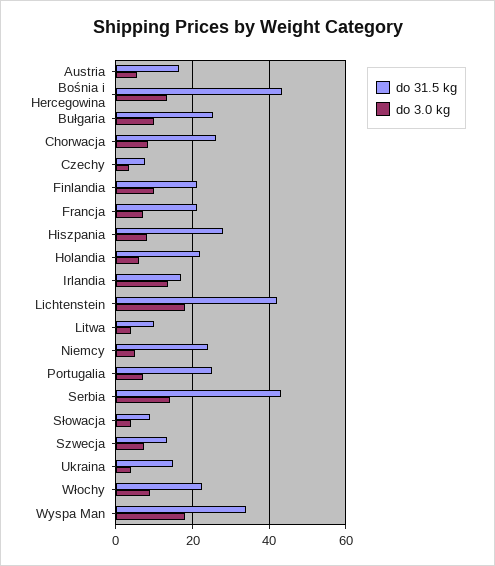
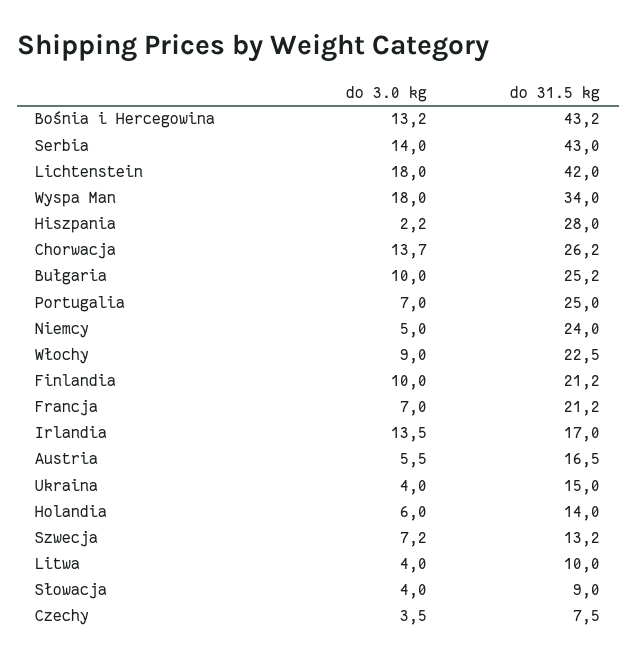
  {
    "do 31.5 kg": {
      "Austria": 16.5,
      "Bośnia i Hercegowina": 43.2,
      "Bułgaria": 25.2,
      "Chorwacja": 26.2,
      "Czechy": 7.5,
      "Finlandia": 21.2,
      "Francja": 21.2,
      "Hiszpania": 28,
-     "Holandia": 22,
+     "Holandia": 14,
      "Irlandia": 17,
      "Lichtenstein": 42,
      "Litwa": 10,
      "Niemcy": 24,
      "Portugalia": 25,
      "Serbia": 43,
      "Słowacja": 9,
      "Szwecja": 13.2,
      "Ukraina": 15,
      "Włochy": 22.5,
      "Wyspa Man": 34
    },
    "do 3.0 kg": {
      "Austria": 5.5,
      "Bośnia i Hercegowina": 13.2,
      "Bułgaria": 10,
-     "Chorwacja": 8,
+     "Chorwacja": 13.7,
      "Czechy": 3.5,
      "Finlandia": 10,
      "Francja": 7,
-     "Hiszpania": 8,
+     "Hiszpania": 2.2,
      "Holandia": 6,
      "Irlandia": 13.5,
      "Lichtenstein": 18,
      "Litwa": 4,
      "Niemcy": 5,
      "Portugalia": 7,
      "Serbia": 14,
      "Słowacja": 4,
      "Szwecja": 7.2,
      "Ukraina": 4,
      "Włochy": 9,
      "Wyspa Man": 18
    }
  }

